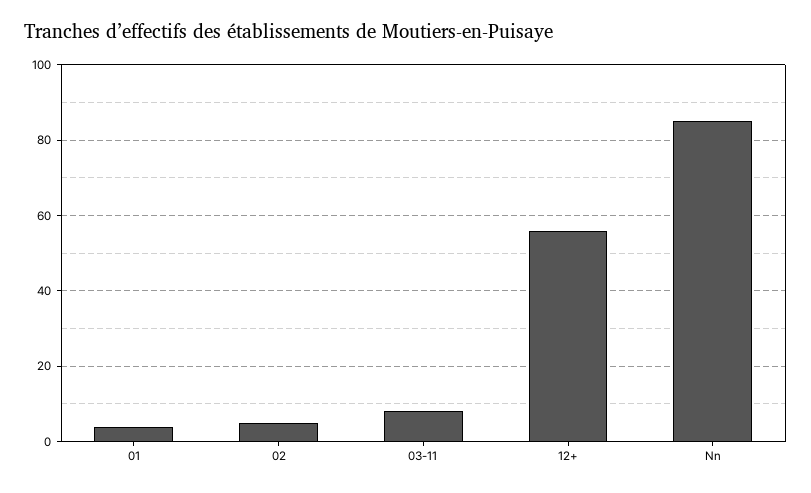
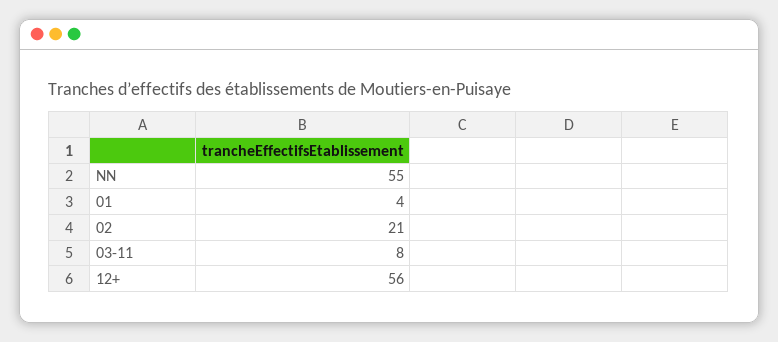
  {
    "01": 4,
-   "02": 5,
+   "02": 21,
    "03-11": 8,
    "12+": 56,
-   "Nn": 85
+   "Nn": 55
  }

